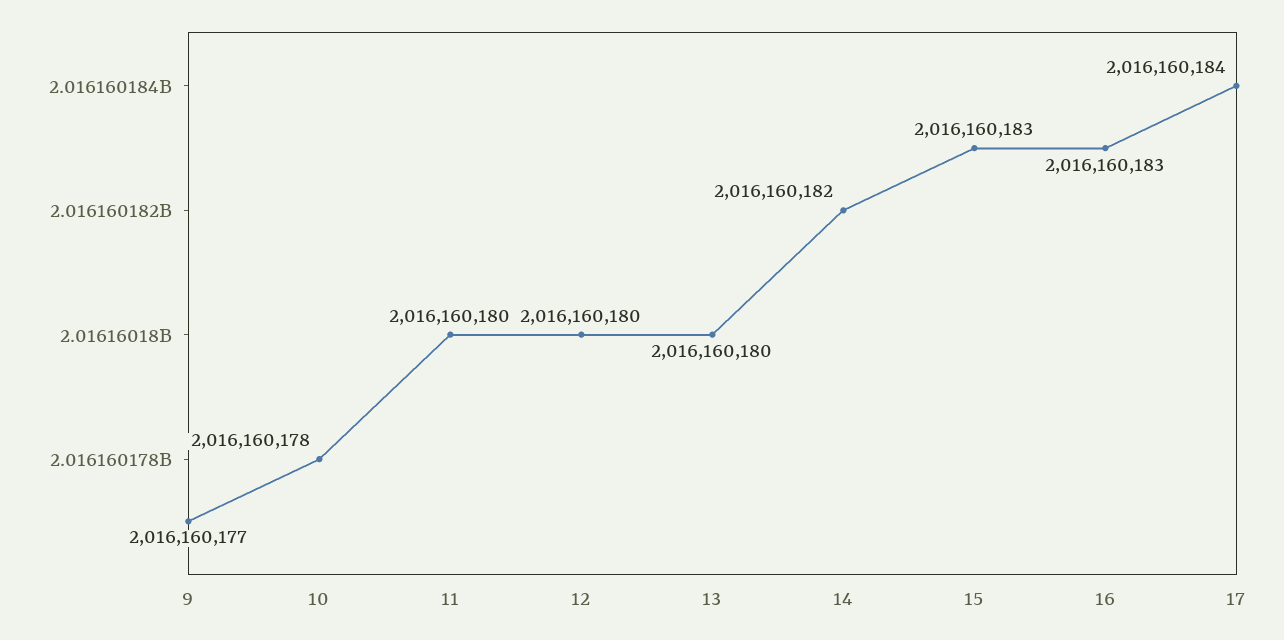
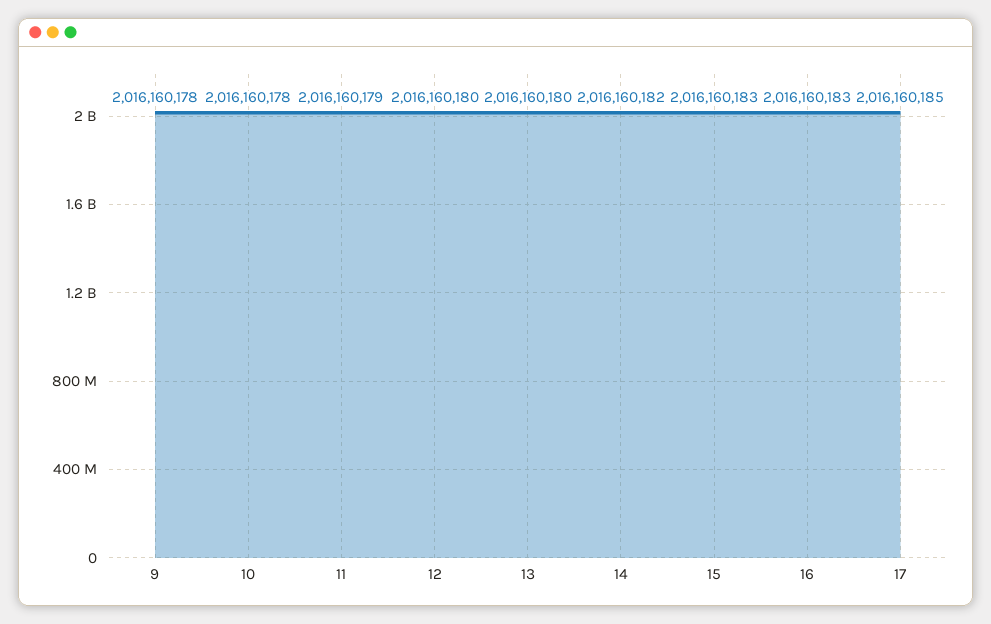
  {
-   "9": 2016160177,
+   "9": 2016160178,
    "10": 2016160178,
-   "11": 2016160180,
+   "11": 2016160179,
    "12": 2016160180,
    "13": 2016160180,
    "14": 2016160182,
    "15": 2016160183,
    "16": 2016160183,
-   "17": 2016160184
+   "17": 2016160185
  }

